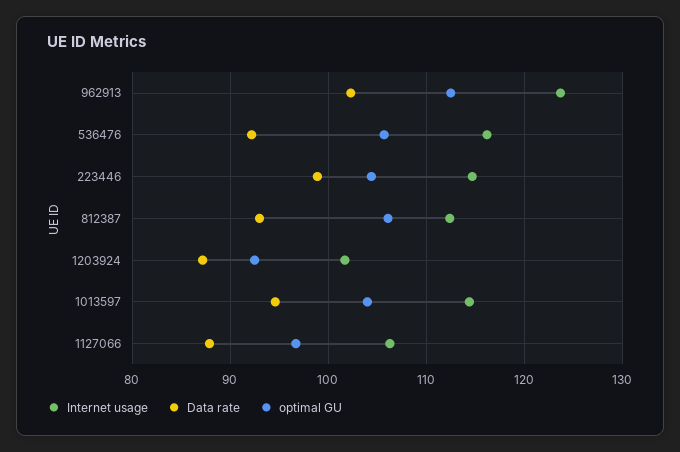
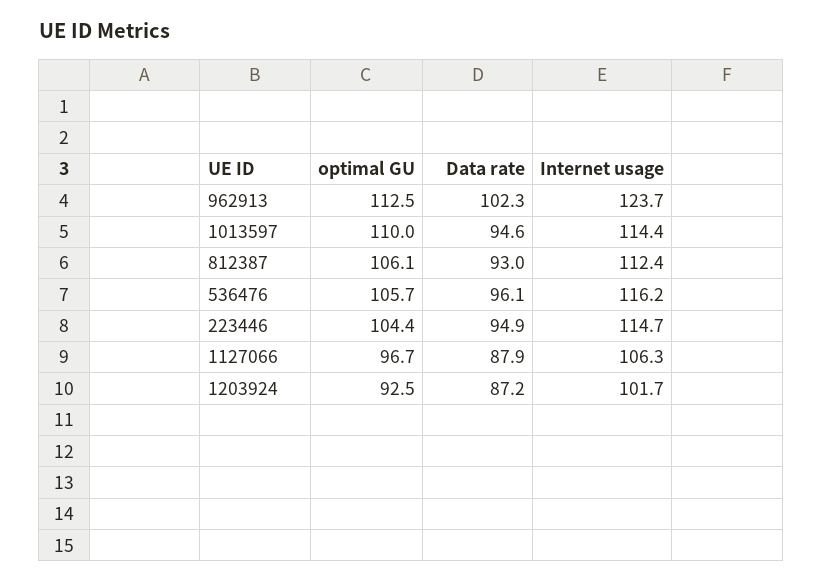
  {
    "Internet usage": {
      "962913": 123.7,
      "536476": 116.2,
      "223446": 114.7,
      "812387": 112.4,
      "1203924": 101.7,
      "1013597": 114.4,
      "1127066": 106.3
    },
    "Data rate": {
      "962913": 102.3,
-     "536476": 92,
+     "536476": 96.1,
-     "223446": 99,
+     "223446": 94.9,
      "812387": 93,
      "1203924": 87.2,
      "1013597": 94.6,
      "1127066": 87.9
    },
    "optimal GU": {
      "962913": 112.5,
      "536476": 105.7,
      "223446": 104.4,
      "812387": 106.1,
      "1203924": 92.5,
-     "1013597": 104,
+     "1013597": 110,
      "1127066": 96.7
    }
  }

